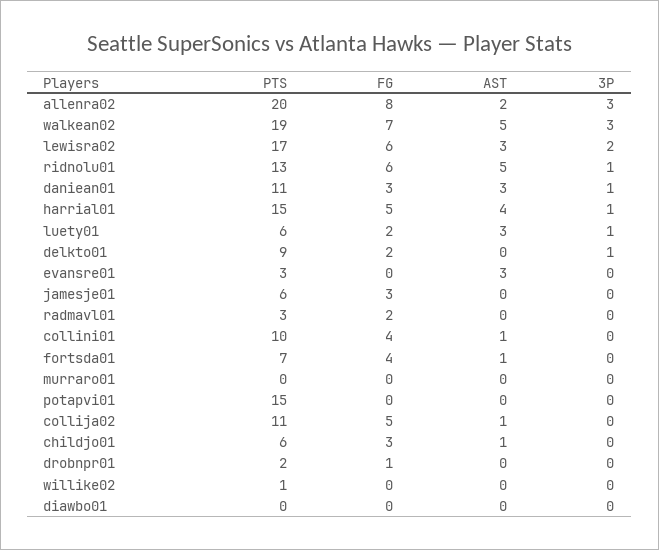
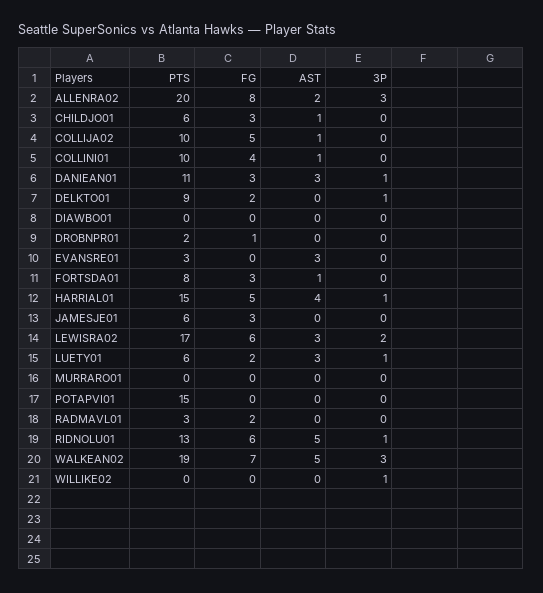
  {
    "PTS": {
      "allenra02": 20,
      "walkean02": 19,
      "lewisra02": 17,
      "ridnolu01": 13,
      "daniean01": 11,
      "harrial01": 15,
      "luety01": 6,
      "delkto01": 9,
      "evansre01": 3,
      "jamesje01": 6,
      "radmavl01": 3,
      "collini01": 10,
-     "fortsda01": 7,
+     "fortsda01": 8,
      "murraro01": 0,
      "potapvi01": 15,
-     "collija02": 11,
+     "collija02": 10,
      "childjo01": 6,
      "drobnpr01": 2,
-     "willike02": 1,
+     "willike02": 0,
      "diawbo01": 0
    },
    "FG": {
      "allenra02": 8,
      "walkean02": 7,
      "lewisra02": 6,
      "ridnolu01": 6,
      "daniean01": 3,
      "harrial01": 5,
      "luety01": 2,
      "delkto01": 2,
      "evansre01": 0,
      "jamesje01": 3,
      "radmavl01": 2,
      "collini01": 4,
-     "fortsda01": 4,
+     "fortsda01": 3,
      "murraro01": 0,
      "potapvi01": 0,
      "collija02": 5,
      "childjo01": 3,
      "drobnpr01": 1,
      "willike02": 0,
      "diawbo01": 0
    },
    "AST": {
      "allenra02": 2,
      "walkean02": 5,
      "lewisra02": 3,
      "ridnolu01": 5,
      "daniean01": 3,
      "harrial01": 4,
      "luety01": 3,
      "delkto01": 0,
      "evansre01": 3,
      "jamesje01": 0,
      "radmavl01": 0,
      "collini01": 1,
      "fortsda01": 1,
      "murraro01": 0,
      "potapvi01": 0,
      "collija02": 1,
      "childjo01": 1,
      "drobnpr01": 0,
      "willike02": 0,
      "diawbo01": 0
    },
    "3P": {
      "allenra02": 3,
      "walkean02": 3,
      "lewisra02": 2,
      "ridnolu01": 1,
      "daniean01": 1,
      "harrial01": 1,
      "luety01": 1,
      "delkto01": 1,
      "evansre01": 0,
      "jamesje01": 0,
      "radmavl01": 0,
      "collini01": 0,
      "fortsda01": 0,
      "murraro01": 0,
      "potapvi01": 0,
      "collija02": 0,
      "childjo01": 0,
      "drobnpr01": 0,
-     "willike02": 0,
+     "willike02": 1,
      "diawbo01": 0
    }
  }

